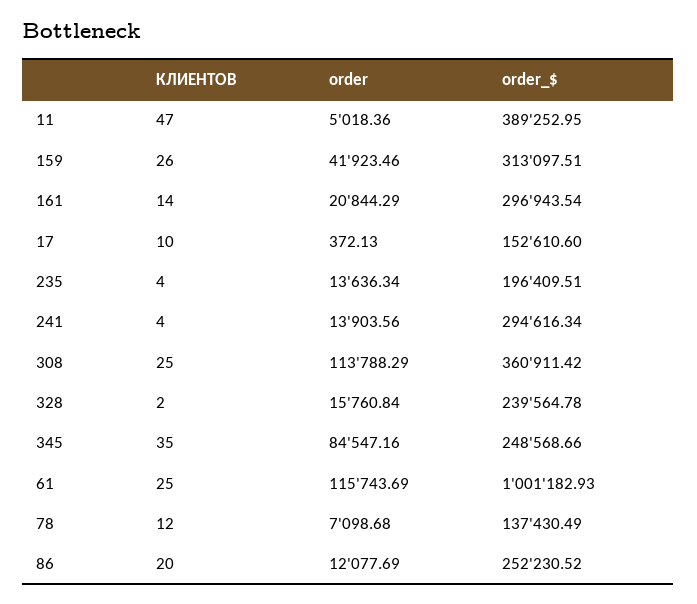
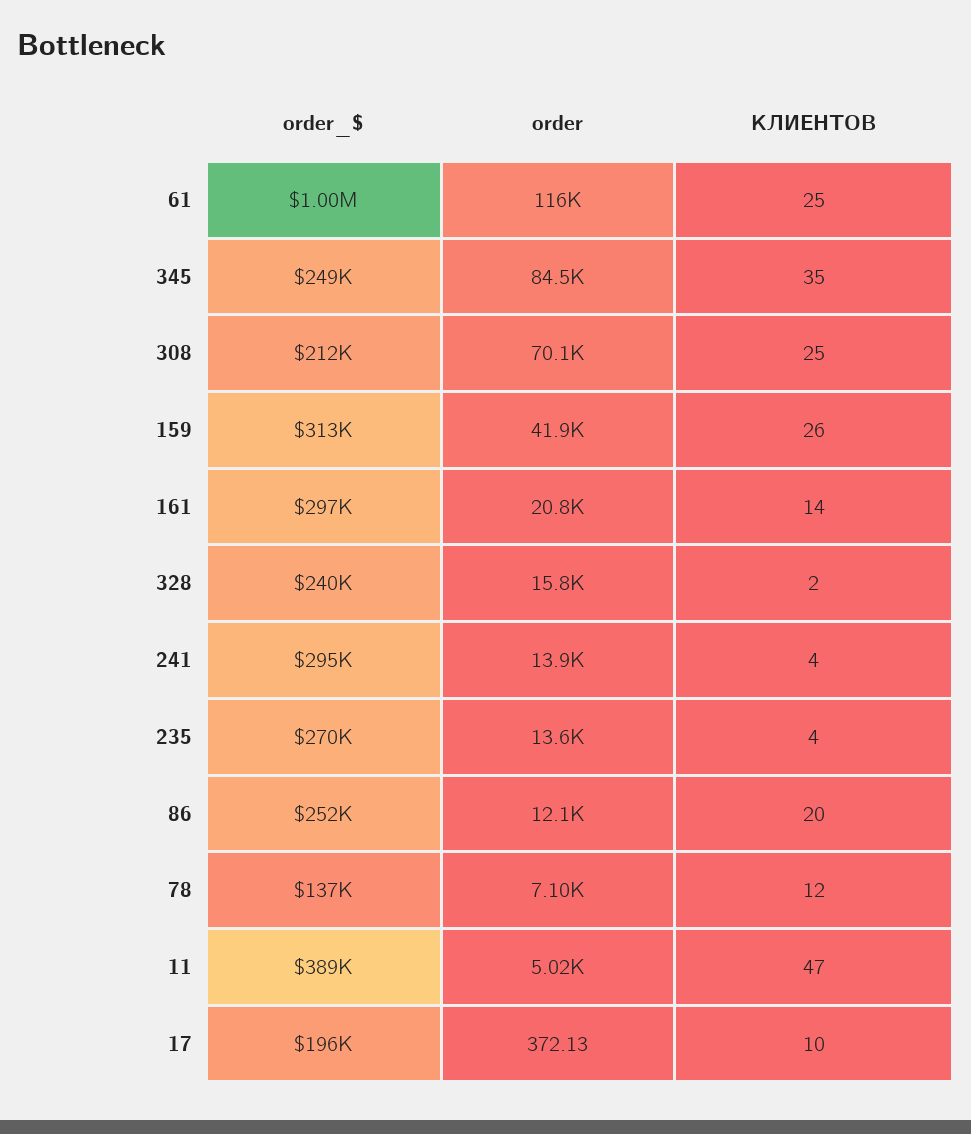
  {
    "КЛИЕНТОВ": {
      "11": 47,
      "159": 26,
      "161": 14,
      "17": 10,
      "235": 4,
      "241": 4,
      "308": 25,
      "328": 2,
      "345": 35,
      "61": 25,
      "78": 12,
      "86": 20
    },
    "order": {
      "11": 5018.36,
      "159": 41923.46,
      "161": 20844.29,
      "17": 372.13,
      "235": 13636.34,
      "241": 13903.56,
-     "308": 113788.29,
+     "308": 70100,
      "328": 15760.84,
      "345": 84547.16,
      "61": 115743.69,
      "78": 7098.68,
      "86": 12077.69
    },
    "order_$": {
      "11": 389252.95,
      "159": 313097.51,
      "161": 296943.54,
-     "17": 152610.6,
+     "17": 196000,
-     "235": 196409.51,
+     "235": 270000,
      "241": 294616.34,
-     "308": 360911.42,
+     "308": 212000,
      "328": 239564.78,
      "345": 248568.66,
      "61": 1001182.93,
      "78": 137430.49,
      "86": 252230.52
    }
  }

